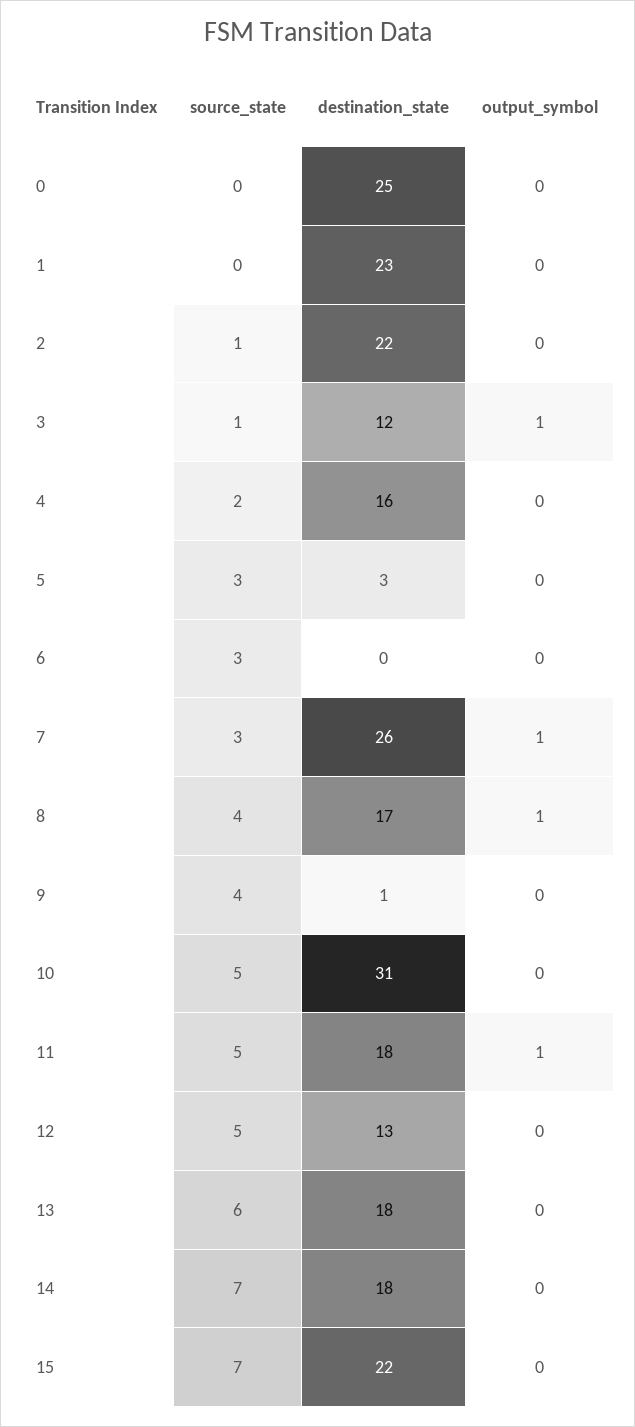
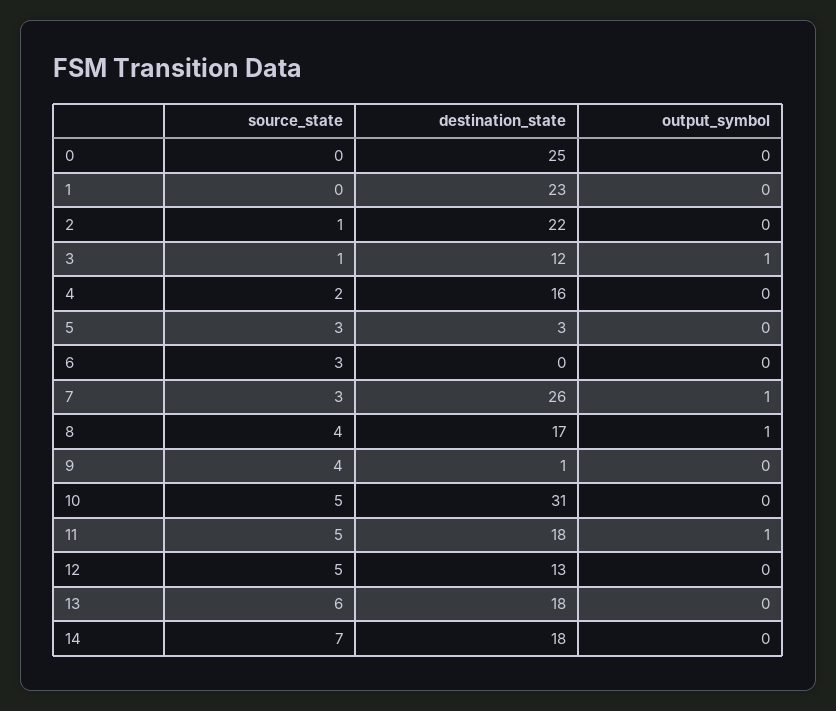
  {
    "source_state": {
      "0": 0,
      "1": 0,
      "2": 1,
      "3": 1,
      "4": 2,
      "5": 3,
      "6": 3,
      "7": 3,
      "8": 4,
      "9": 4,
      "10": 5,
      "11": 5,
      "12": 5,
      "13": 6,
-     "14": 7,
+     "14": 7
-     "15": 7
    },
    "destination_state": {
      "0": 25,
      "1": 23,
      "2": 22,
      "3": 12,
      "4": 16,
      "5": 3,
      "6": 0,
      "7": 26,
      "8": 17,
      "9": 1,
      "10": 31,
      "11": 18,
      "12": 13,
      "13": 18,
-     "14": 18,
+     "14": 18
-     "15": 22
    },
    "output_symbol": {
      "0": 0,
      "1": 0,
      "2": 0,
      "3": 1,
      "4": 0,
      "5": 0,
      "6": 0,
      "7": 1,
      "8": 1,
      "9": 0,
      "10": 0,
      "11": 1,
      "12": 0,
      "13": 0,
-     "14": 0,
+     "14": 0
-     "15": 0
    }
  }

